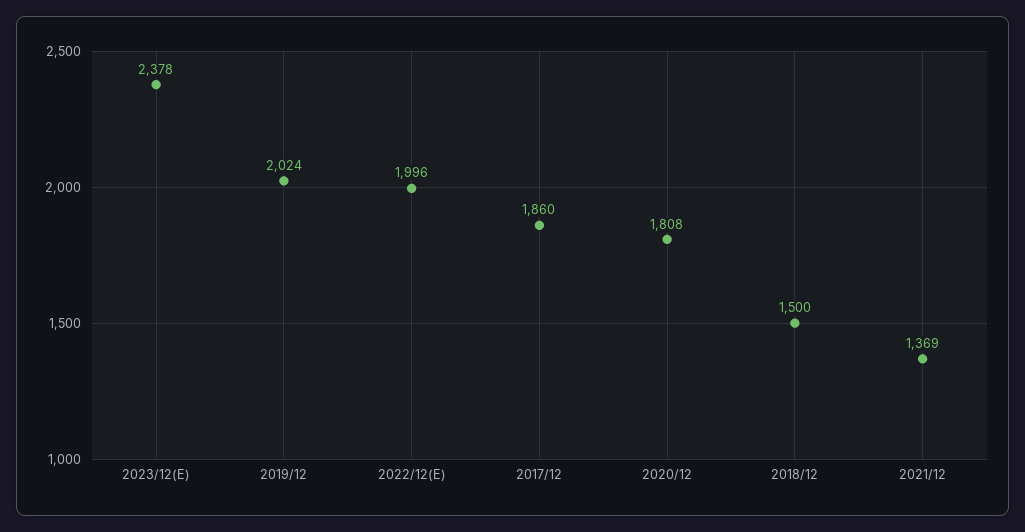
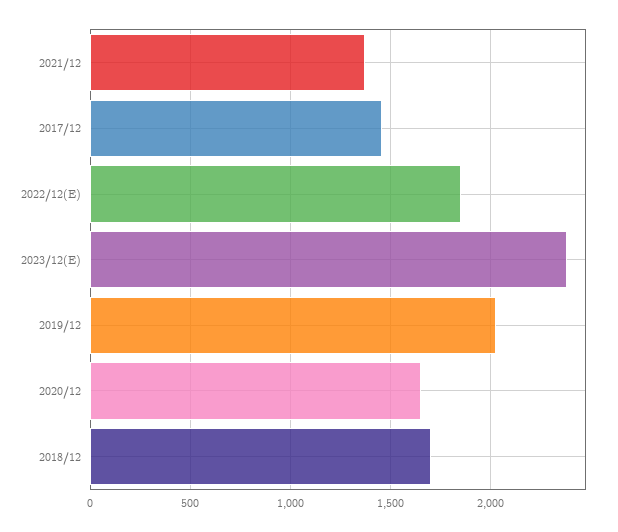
  {
    "2023/12(E)": 2378,
    "2019/12": 2024,
-   "2022/12(E)": 1996,
+   "2022/12(E)": 1850,
-   "2017/12": 1860,
+   "2017/12": 1450,
-   "2020/12": 1808,
+   "2020/12": 1650,
-   "2018/12": 1500,
+   "2018/12": 1700,
    "2021/12": 1369
  }

